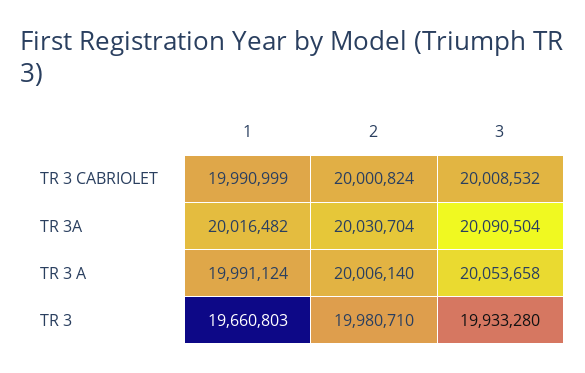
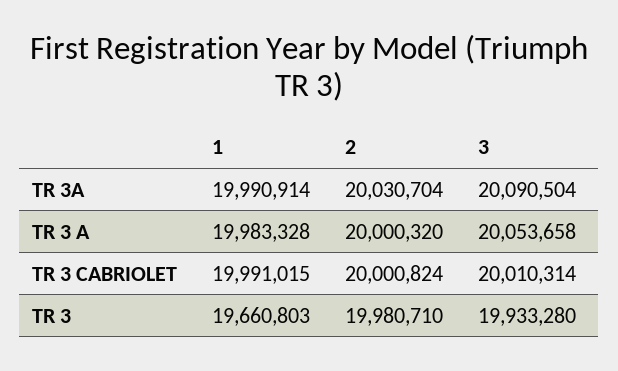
  {
    "1": {
-     "TR 3 CABRIOLET": 19990999,
+     "TR 3 CABRIOLET": 19991015,
-     "TR 3A": 20016482,
+     "TR 3A": 19990914,
-     "TR 3 A": 19991124,
+     "TR 3 A": 19983328,
      "TR 3": 19660803
    },
    "2": {
      "TR 3 CABRIOLET": 20000824,
      "TR 3A": 20030704,
-     "TR 3 A": 20006140,
+     "TR 3 A": 20000320,
      "TR 3": 19980710
    },
    "3": {
-     "TR 3 CABRIOLET": 20008532,
+     "TR 3 CABRIOLET": 20010314,
      "TR 3A": 20090504,
      "TR 3 A": 20053658,
      "TR 3": 19933280
    }
  }

